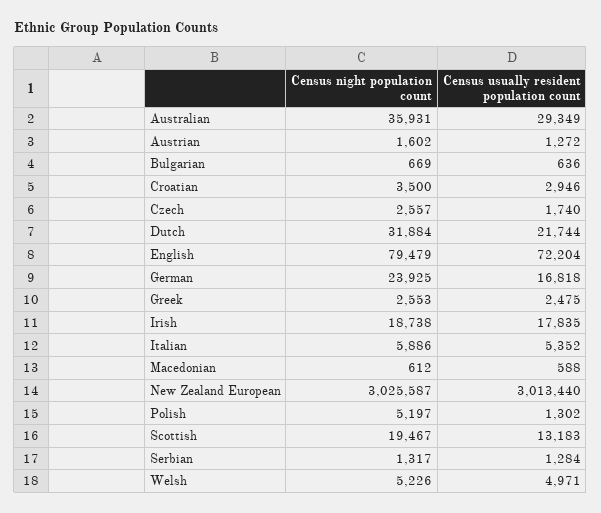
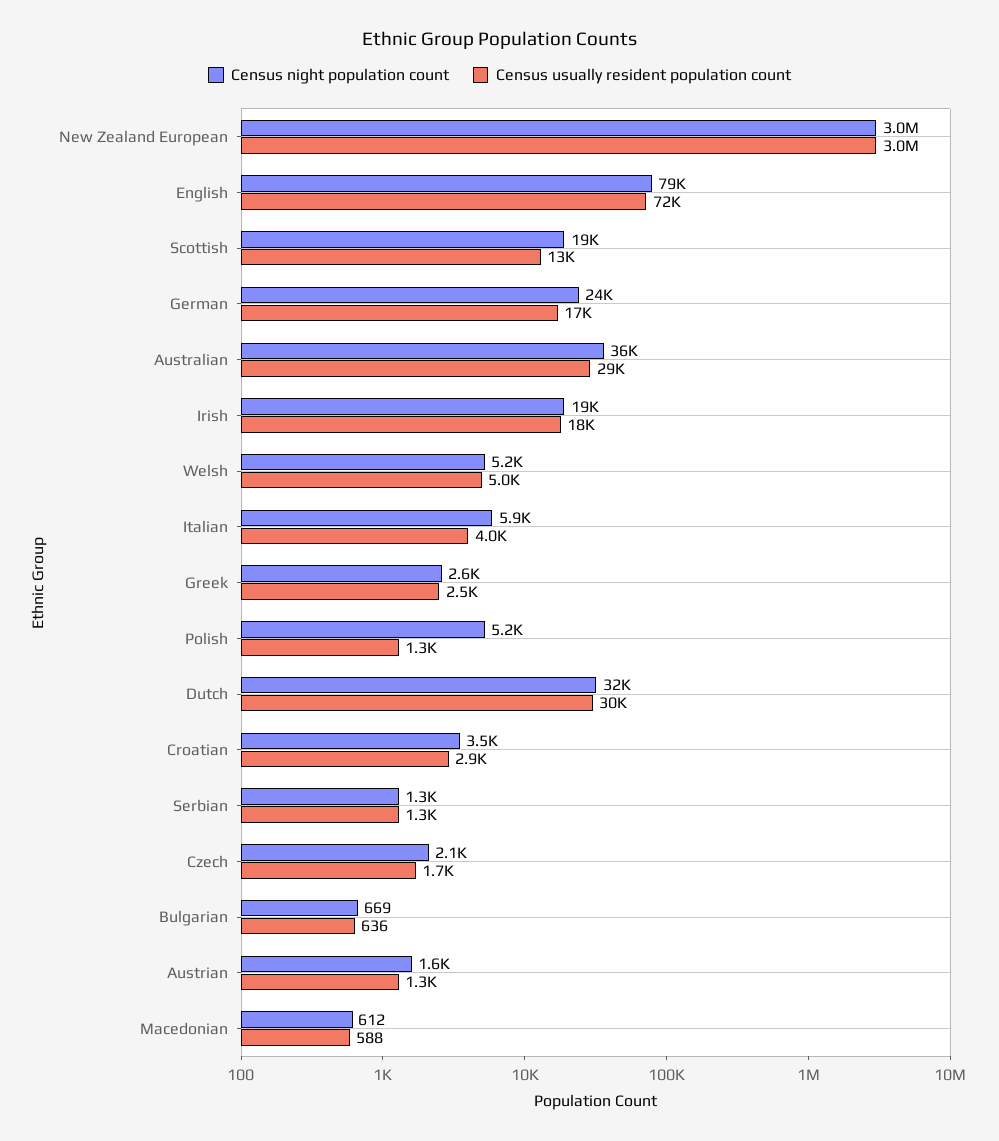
  {
    "Census night population count": {
      "Australian": 35931,
      "Austrian": 1602,
      "Bulgarian": 669,
      "Croatian": 3500,
-     "Czech": 2557,
+     "Czech": 2100,
      "Dutch": 31884,
      "English": 79479,
      "German": 23925,
      "Greek": 2553,
      "Irish": 18738,
      "Italian": 5886,
      "Macedonian": 612,
      "New Zealand European": 3025587,
      "Polish": 5197,
      "Scottish": 19467,
      "Serbian": 1317,
      "Welsh": 5226
    },
    "Census usually resident population count": {
      "Australian": 29349,
      "Austrian": 1272,
      "Bulgarian": 636,
      "Croatian": 2946,
      "Czech": 1740,
-     "Dutch": 21744,
+     "Dutch": 30000,
      "English": 72204,
      "German": 16818,
      "Greek": 2475,
      "Irish": 17835,
-     "Italian": 5352,
+     "Italian": 4000,
      "Macedonian": 588,
      "New Zealand European": 3013440,
      "Polish": 1302,
      "Scottish": 13183,
      "Serbian": 1284,
      "Welsh": 4971
    }
  }

